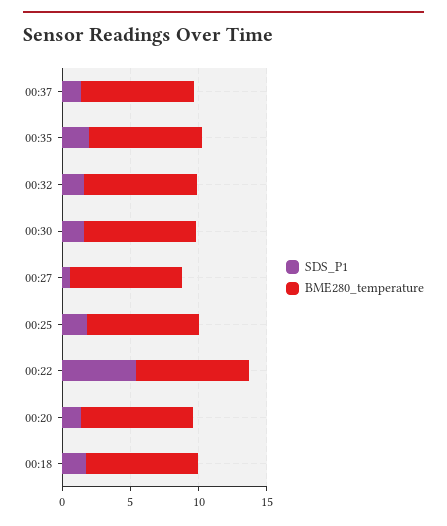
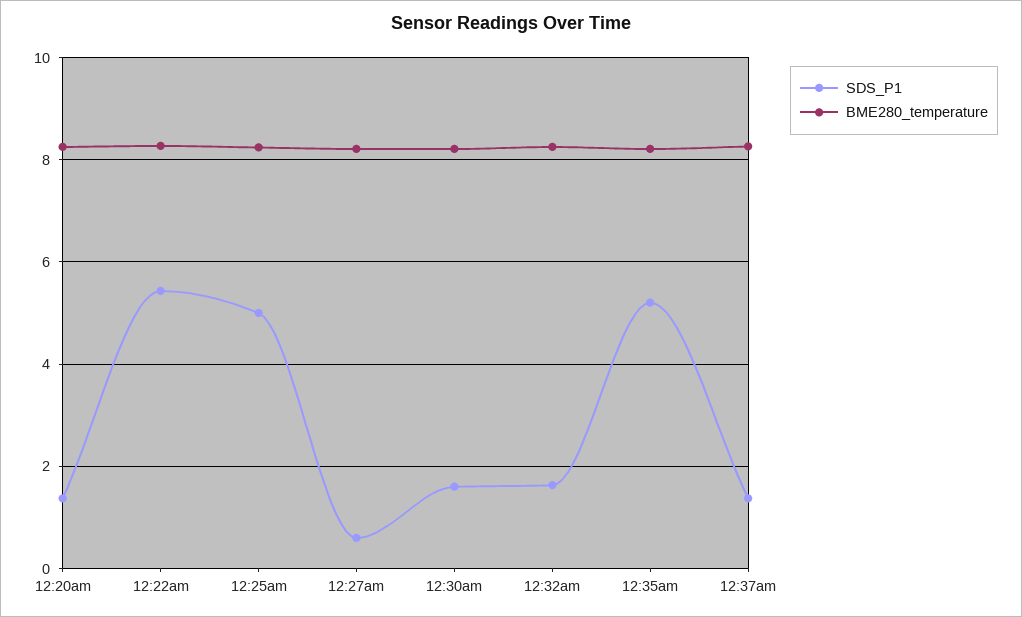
  {
    "SDS_P1": {
      "00:37": 1.4,
-     "00:35": 2,
+     "00:35": 5.2,
      "00:32": 1.6,
      "00:30": 1.6,
      "00:27": 0.6,
-     "00:25": 2,
+     "00:25": 5,
      "00:22": 5.4,
-     "00:20": 1.4,
+     "00:20": 1.4
-     "00:18": 2
    },
    "BME280_temperature": {
      "00:37": 8.2,
      "00:35": 8.2,
      "00:32": 8.2,
      "00:30": 8.2,
      "00:27": 8.2,
      "00:25": 8.2,
      "00:22": 8.2,
-     "00:20": 8.2,
+     "00:20": 8.2
-     "00:18": 8
    }
  }

